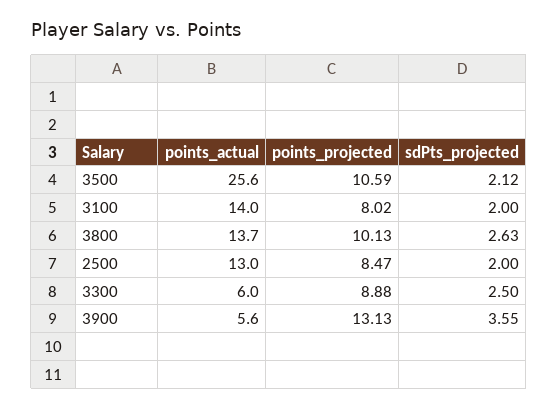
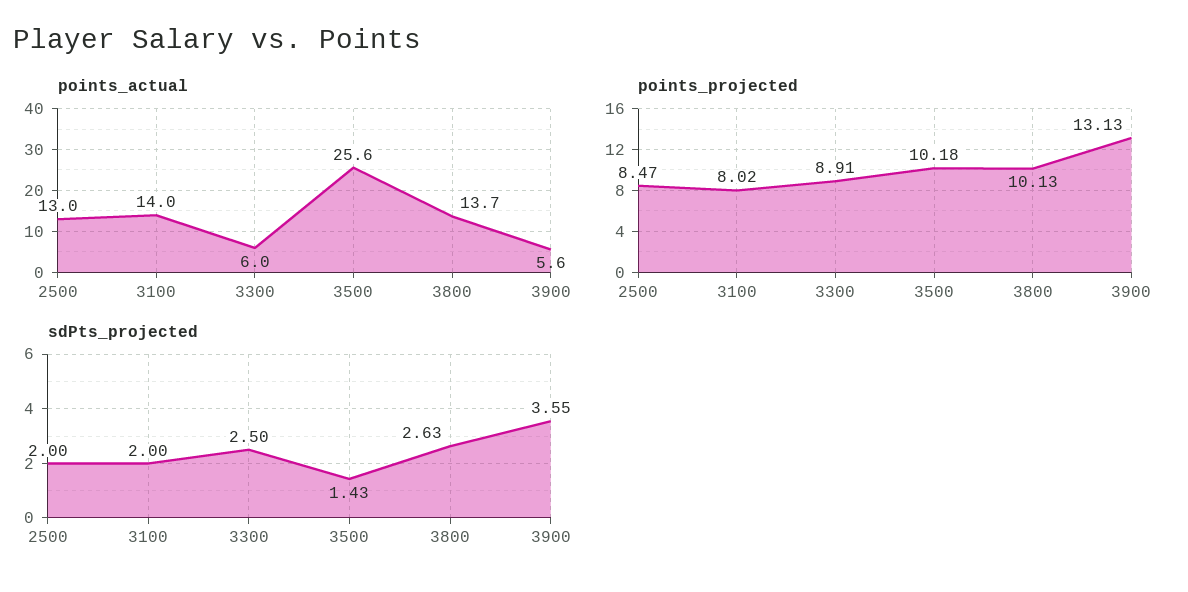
  {
    "points_actual": {
      "3500": 25.6,
      "3100": 14,
      "3800": 13.7,
      "2500": 13,
      "3300": 6,
      "3900": 5.6
    },
    "points_projected": {
-     "3500": 10.59,
+     "3500": 10.18,
      "3100": 8.02,
      "3800": 10.13,
      "2500": 8.47,
-     "3300": 8.88,
+     "3300": 8.91,
      "3900": 13.13
    },
    "sdPts_projected": {
-     "3500": 2.12,
+     "3500": 1.43,
      "3100": 2,
      "3800": 2.63,
      "2500": 2,
      "3300": 2.5,
      "3900": 3.55
    }
  }

